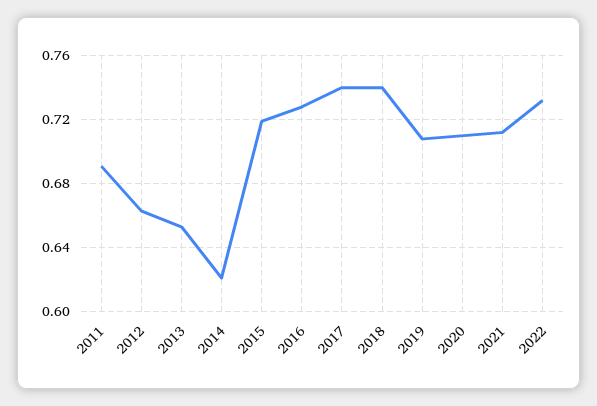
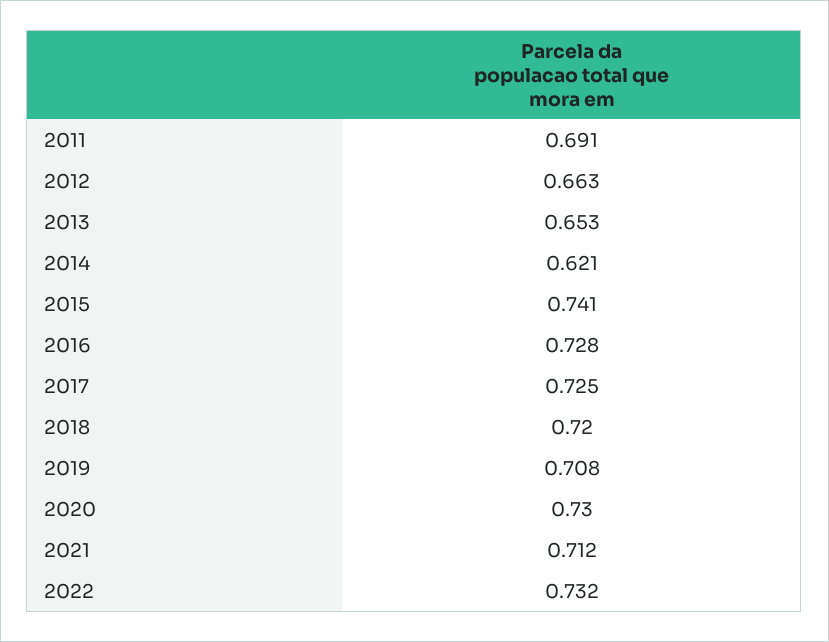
  {
    "2011": 0.691,
    "2012": 0.663,
    "2013": 0.653,
    "2014": 0.621,
-   "2015": 0.72,
+   "2015": 0.741,
    "2016": 0.728,
-   "2017": 0.74,
+   "2017": 0.725,
-   "2018": 0.74,
+   "2018": 0.72,
    "2019": 0.708,
-   "2020": 0.71,
+   "2020": 0.73,
    "2021": 0.712,
    "2022": 0.732
  }

